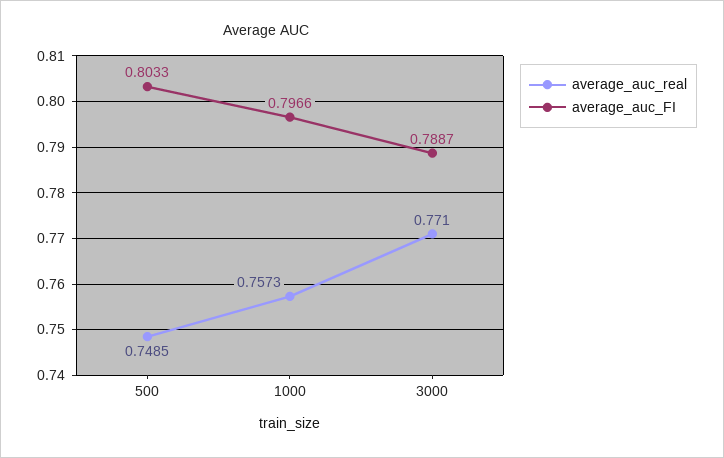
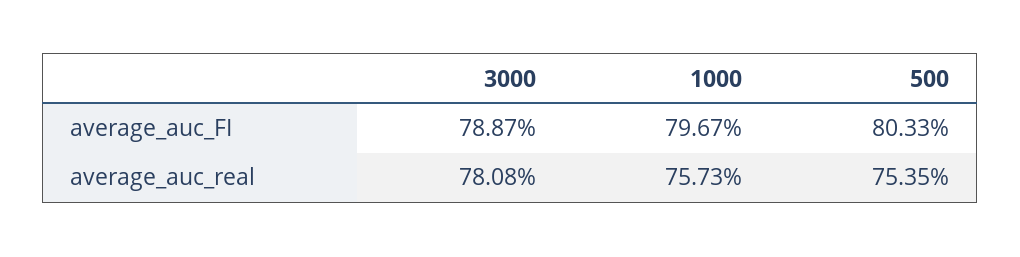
  {
    "average_auc_real": {
-     "500": 0.7485,
+     "500": 0.7535,
      "1000": 0.7573,
-     "3000": 0.771
+     "3000": 0.7808
    },
    "average_auc_FI": {
      "500": 0.8033,
-     "1000": 0.7966,
+     "1000": 0.7967,
      "3000": 0.7887
    }
  }

